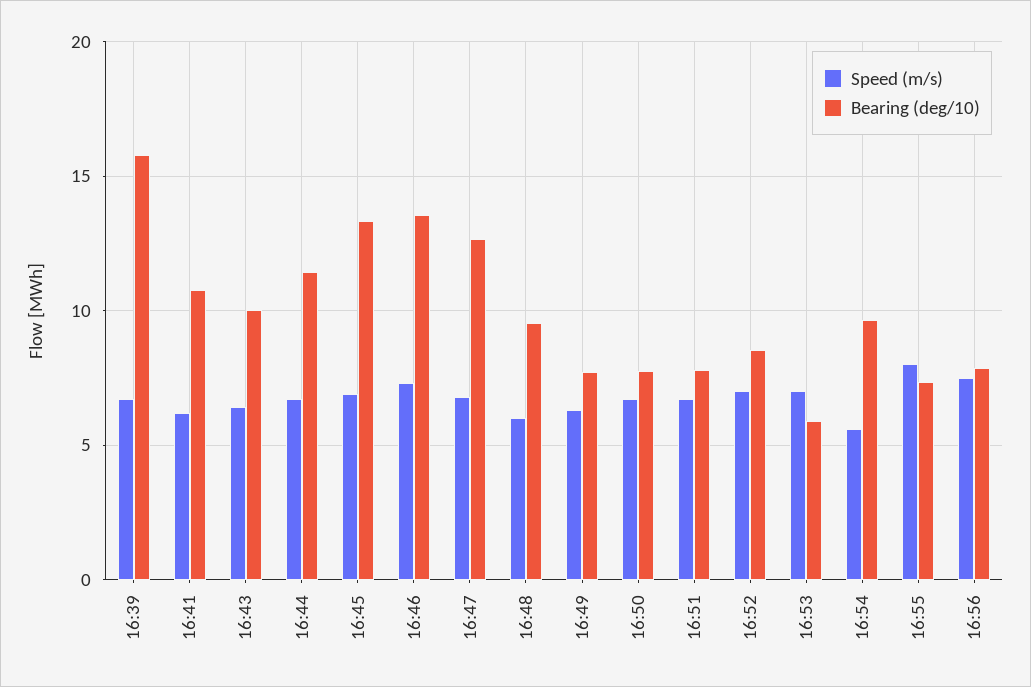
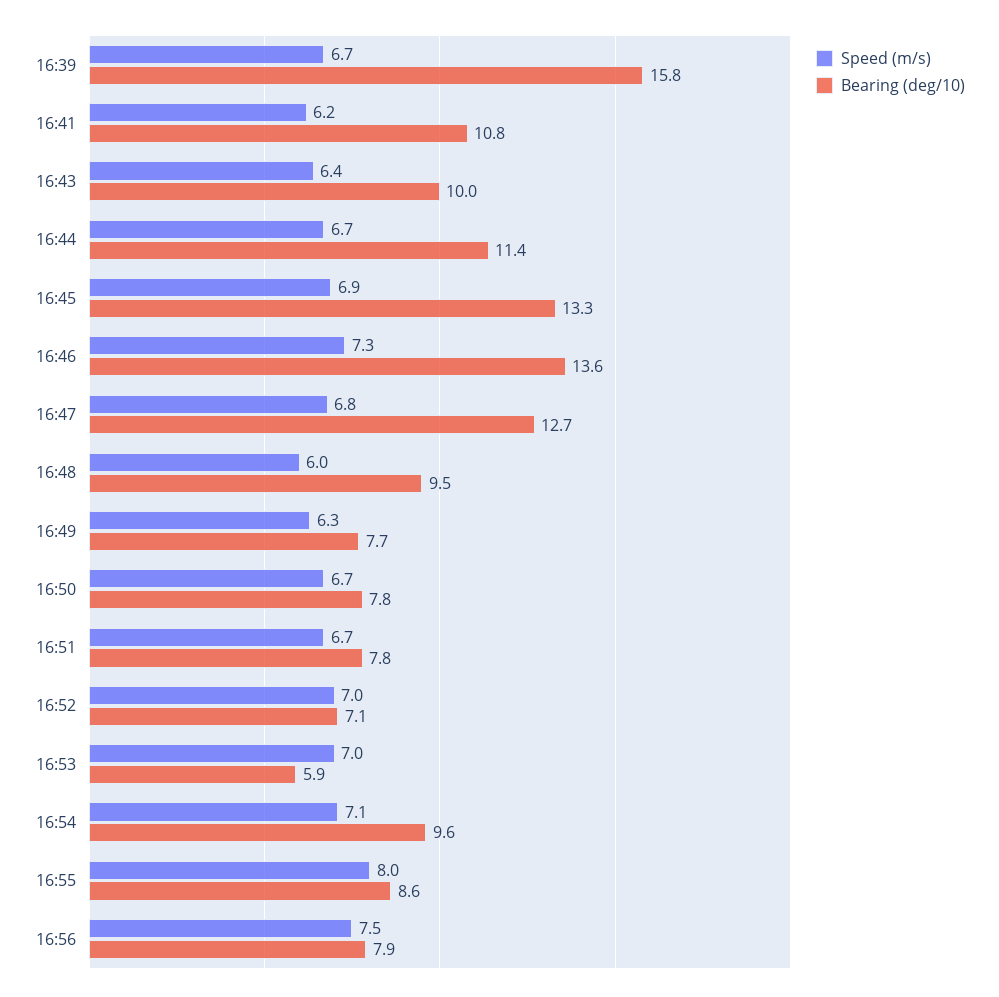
  {
    "Speed (m/s)": {
      "16:39": 6.7,
      "16:41": 6.2,
      "16:43": 6.4,
      "16:44": 6.7,
      "16:45": 6.9,
      "16:46": 7.3,
      "16:47": 6.8,
      "16:48": 6,
      "16:49": 6.3,
      "16:50": 6.7,
      "16:51": 6.7,
      "16:52": 7,
      "16:53": 7,
-     "16:54": 5.5,
+     "16:54": 7.1,
      "16:55": 8,
      "16:56": 7.5
    },
    "Bearing (deg/10)": {
      "16:39": 15.8,
      "16:41": 10.8,
      "16:43": 10,
      "16:44": 11.4,
      "16:45": 13.3,
      "16:46": 13.6,
      "16:47": 12.7,
      "16:48": 9.5,
      "16:49": 7.7,
      "16:50": 7.8,
      "16:51": 7.8,
-     "16:52": 8.5,
+     "16:52": 7.1,
      "16:53": 5.9,
      "16:54": 9.6,
-     "16:55": 7.5,
+     "16:55": 8.6,
      "16:56": 7.9
    }
  }

